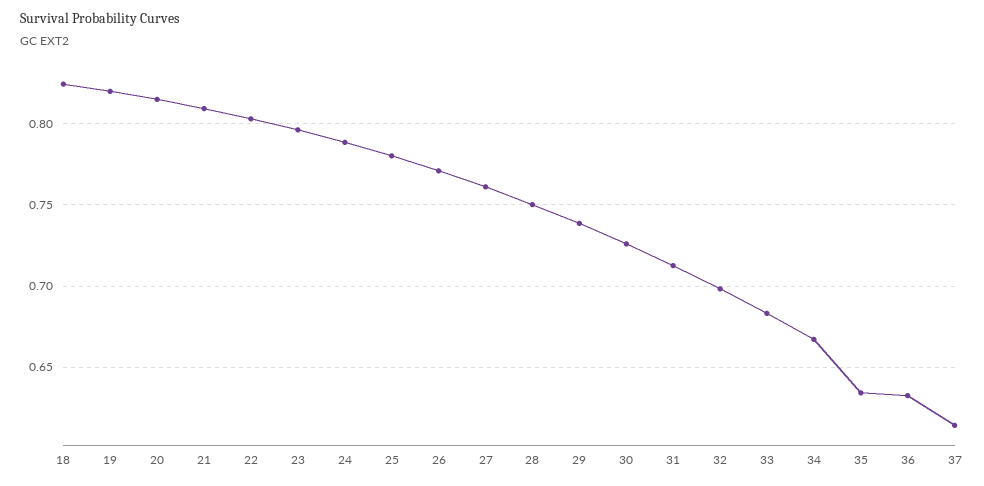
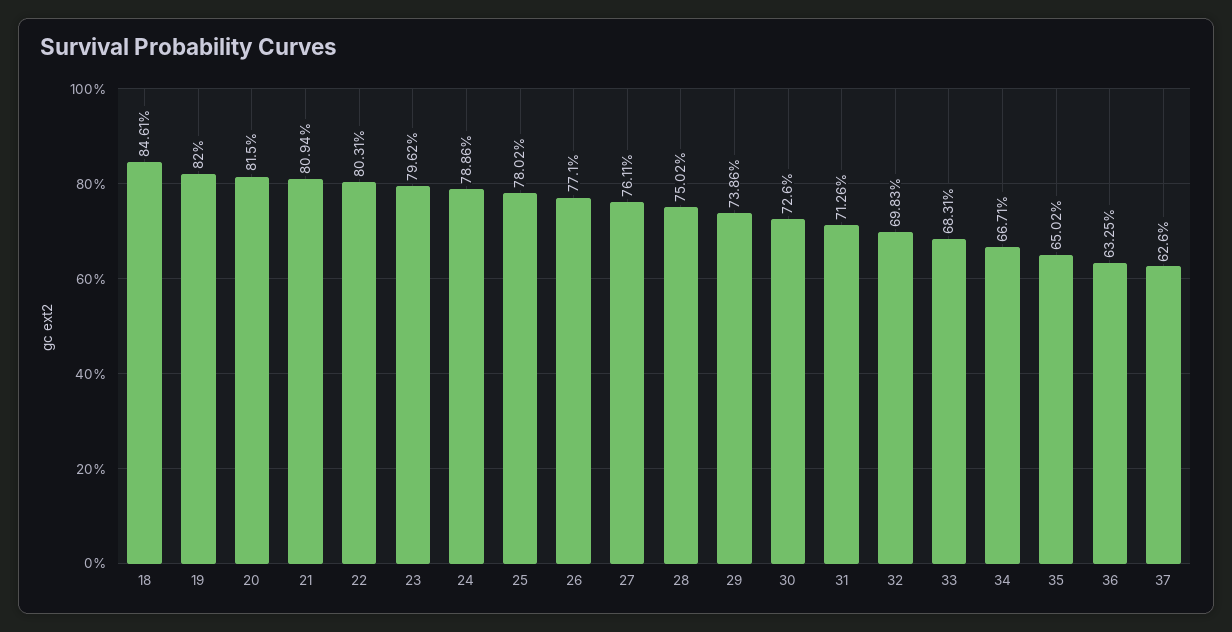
  {
-   "18": 0.825,
+   "18": 0.8461,
    "19": 0.82,
    "20": 0.815,
    "21": 0.8094,
    "22": 0.8031,
    "23": 0.7962,
    "24": 0.7886,
    "25": 0.7802,
    "26": 0.771,
    "27": 0.7611,
    "28": 0.7502,
    "29": 0.7386,
    "30": 0.726,
    "31": 0.7126,
    "32": 0.6983,
    "33": 0.6831,
    "34": 0.6671,
-   "35": 0.635,
+   "35": 0.6502,
    "36": 0.6325,
-   "37": 0.615
+   "37": 0.626
  }

